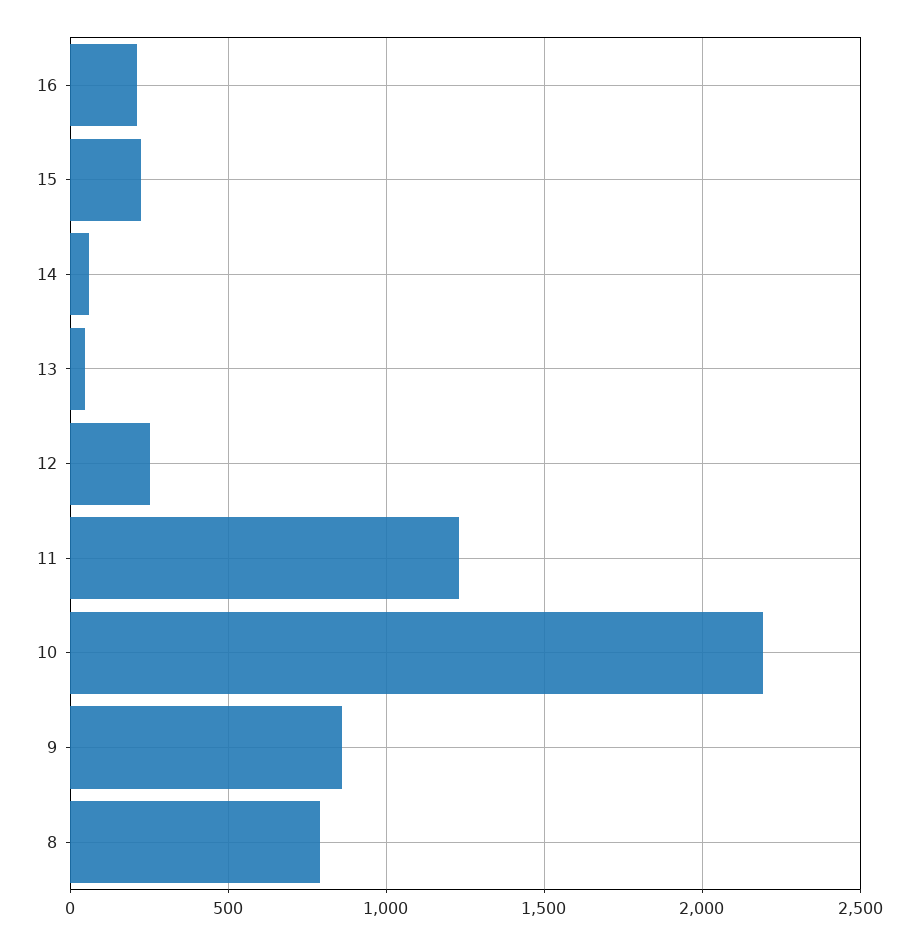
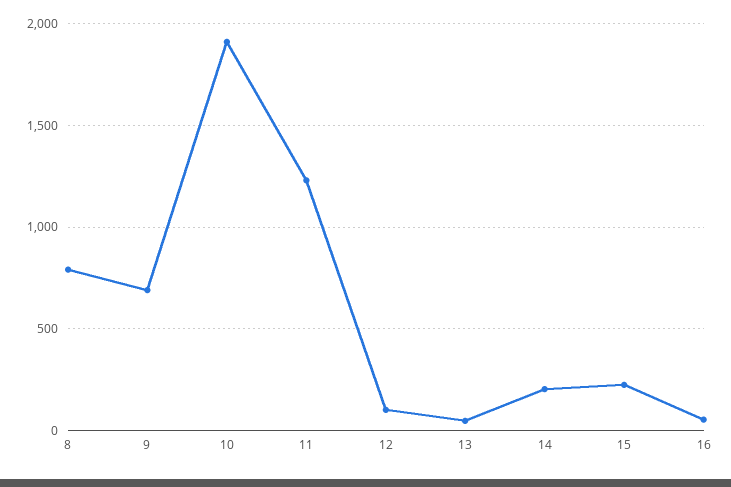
  {
-   "16": 200,
+   "16": 50,
    "15": 200,
-   "14": 50,
+   "14": 200,
    "13": 50,
-   "12": 250,
+   "12": 100,
    "11": 1250,
-   "10": 2200,
+   "10": 1900,
-   "9": 850,
+   "9": 700,
    "8": 800
  }

